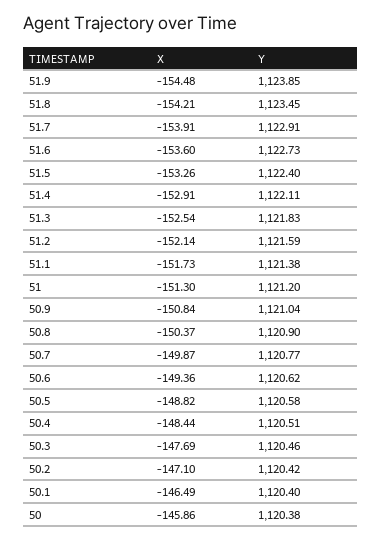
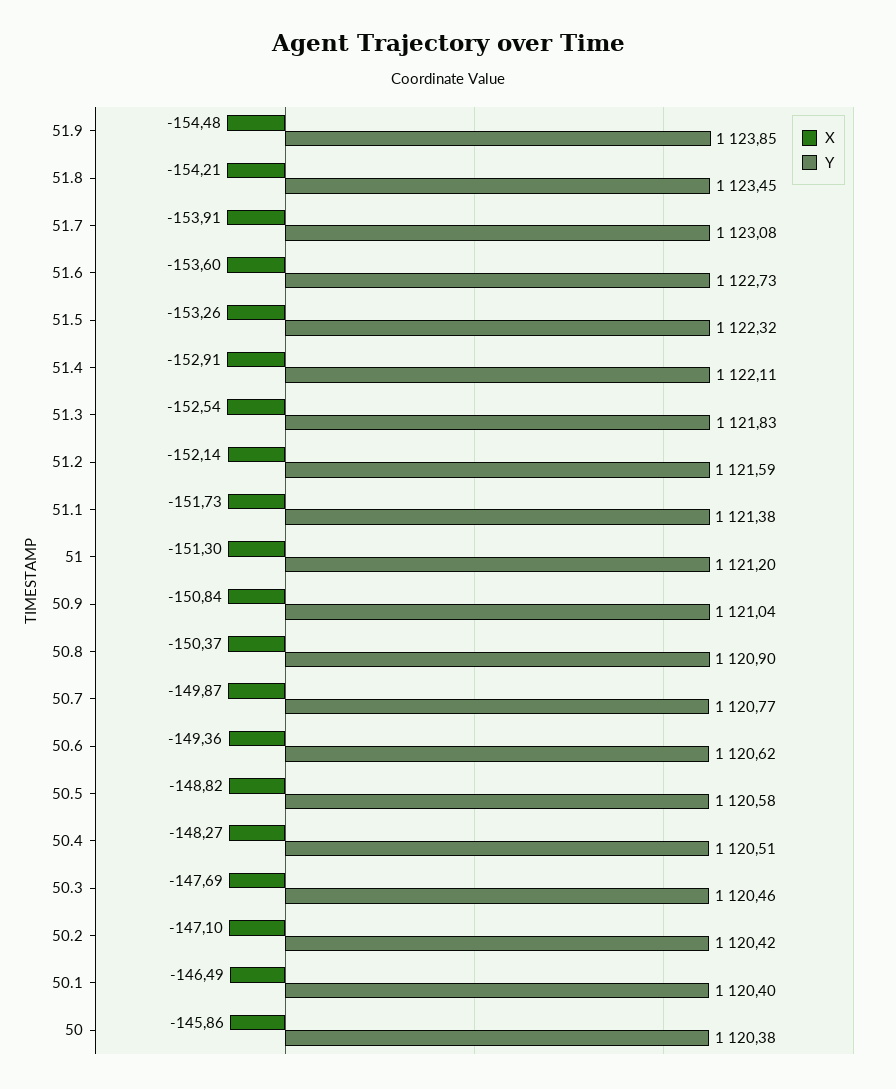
  {
    "X": {
      "51.9": -154.48,
      "51.8": -154.21,
      "51.7": -153.91,
      "51.6": -153.6,
      "51.5": -153.26,
      "51.4": -152.91,
      "51.3": -152.54,
      "51.2": -152.14,
      "51.1": -151.73,
      "51": -151.3,
      "50.9": -150.84,
      "50.8": -150.37,
      "50.7": -149.87,
      "50.6": -149.36,
      "50.5": -148.82,
-     "50.4": -148.44,
+     "50.4": -148.27,
      "50.3": -147.69,
      "50.2": -147.1,
      "50.1": -146.49,
      "50": -145.86
    },
    "Y": {
      "51.9": 1123.85,
      "51.8": 1123.45,
-     "51.7": 1122.91,
+     "51.7": 1123.08,
      "51.6": 1122.73,
-     "51.5": 1122.4,
+     "51.5": 1122.32,
      "51.4": 1122.11,
      "51.3": 1121.83,
      "51.2": 1121.59,
      "51.1": 1121.38,
      "51": 1121.2,
      "50.9": 1121.04,
      "50.8": 1120.9,
      "50.7": 1120.77,
      "50.6": 1120.62,
      "50.5": 1120.58,
      "50.4": 1120.51,
      "50.3": 1120.46,
      "50.2": 1120.42,
      "50.1": 1120.4,
      "50": 1120.38
    }
  }

